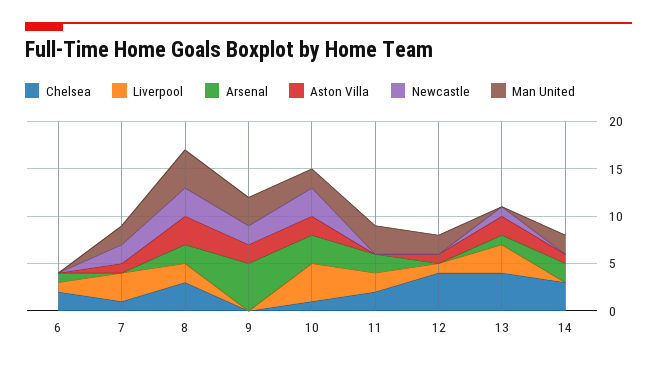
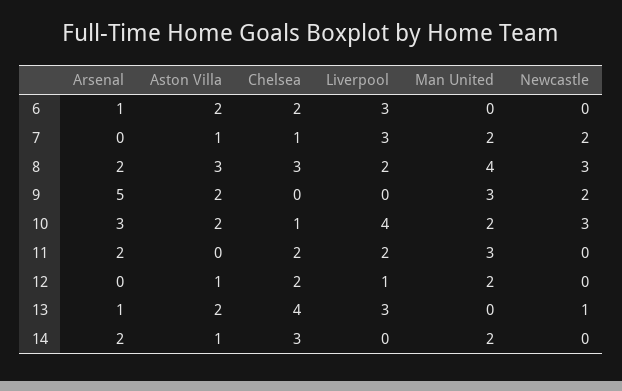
  {
    "Chelsea": {
      "6": 2,
      "7": 1,
      "8": 3,
      "9": 0,
      "10": 1,
      "11": 2,
-     "12": 4,
+     "12": 2,
      "13": 4,
      "14": 3
    },
    "Liverpool": {
-     "6": 1,
+     "6": 3,
      "7": 3,
      "8": 2,
      "9": 0,
      "10": 4,
      "11": 2,
      "12": 1,
      "13": 3,
      "14": 0
    },
    "Arsenal": {
      "6": 1,
      "7": 0,
      "8": 2,
      "9": 5,
      "10": 3,
      "11": 2,
      "12": 0,
      "13": 1,
      "14": 2
    },
    "Aston Villa": {
-     "6": 0,
+     "6": 2,
      "7": 1,
      "8": 3,
      "9": 2,
      "10": 2,
      "11": 0,
      "12": 1,
      "13": 2,
      "14": 1
    },
    "Newcastle": {
      "6": 0,
      "7": 2,
      "8": 3,
      "9": 2,
      "10": 3,
      "11": 0,
      "12": 0,
      "13": 1,
      "14": 0
    },
    "Man United": {
      "6": 0,
      "7": 2,
      "8": 4,
      "9": 3,
      "10": 2,
      "11": 3,
      "12": 2,
      "13": 0,
      "14": 2
    }
  }

